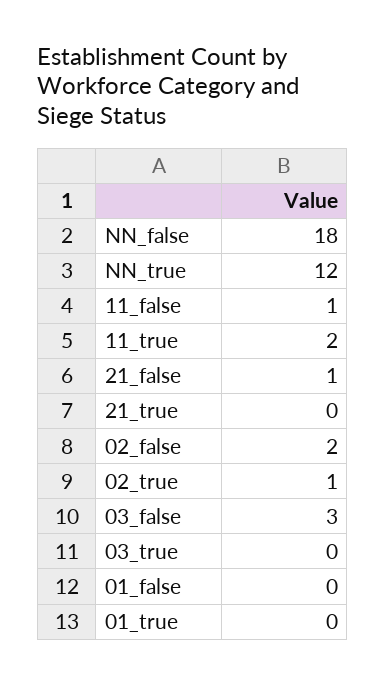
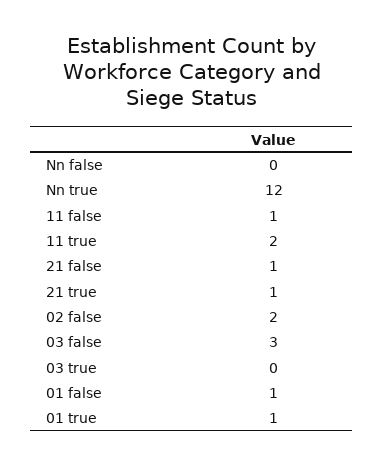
  {
-   "NN_false": 18,
+   "NN_false": 0,
    "NN_true": 12,
    "11_false": 1,
    "11_true": 2,
    "21_false": 1,
-   "21_true": 0,
+   "21_true": 1,
    "02_false": 2,
-   "02_true": 1,
    "03_false": 3,
    "03_true": 0,
-   "01_false": 0,
+   "01_false": 1,
-   "01_true": 0
+   "01_true": 1
  }

